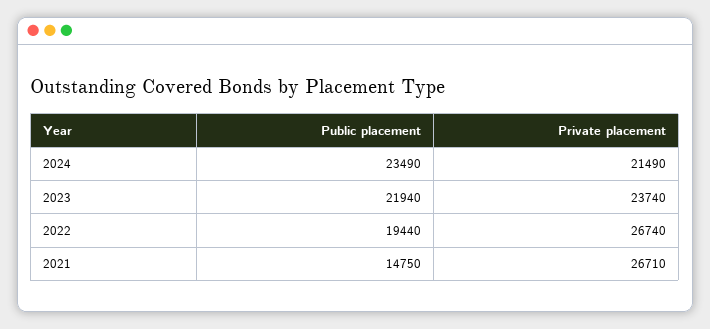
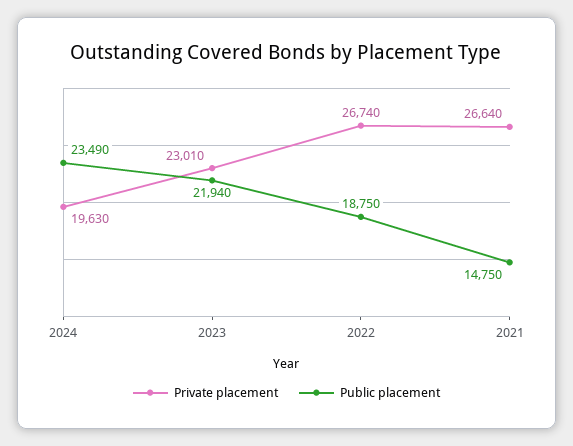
  {
    "Public placement": {
      "2024": 23490,
      "2023": 21940,
-     "2022": 19440,
+     "2022": 18750,
      "2021": 14750
    },
    "Private placement": {
-     "2024": 21490,
+     "2024": 19630,
-     "2023": 23740,
+     "2023": 23010,
      "2022": 26740,
-     "2021": 26710
+     "2021": 26640
    }
  }

